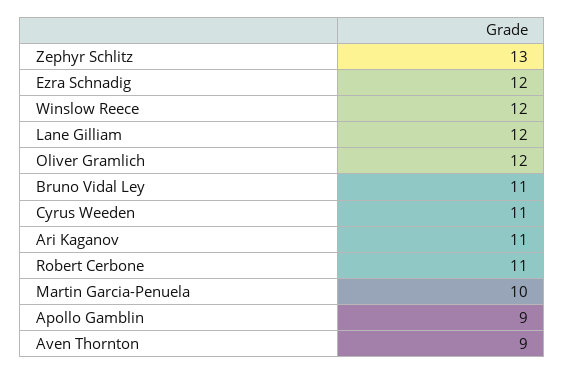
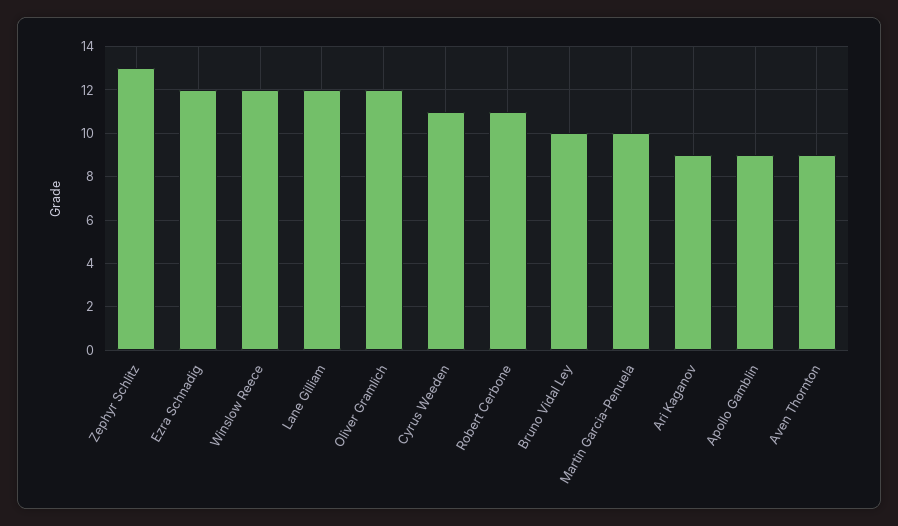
  {
    "Zephyr Schlitz": 13,
    "Ezra Schnadig": 12,
    "Winslow Reece": 12,
    "Lane Gilliam": 12,
    "Oliver Gramlich": 12,
-   "Bruno Vidal Ley": 11,
+   "Bruno Vidal Ley": 10,
    "Cyrus Weeden": 11,
-   "Ari Kaganov": 11,
+   "Ari Kaganov": 9,
    "Robert Cerbone": 11,
    "Martin Garcia-Penuela": 10,
    "Apollo Gamblin": 9,
    "Aven Thornton": 9
  }

